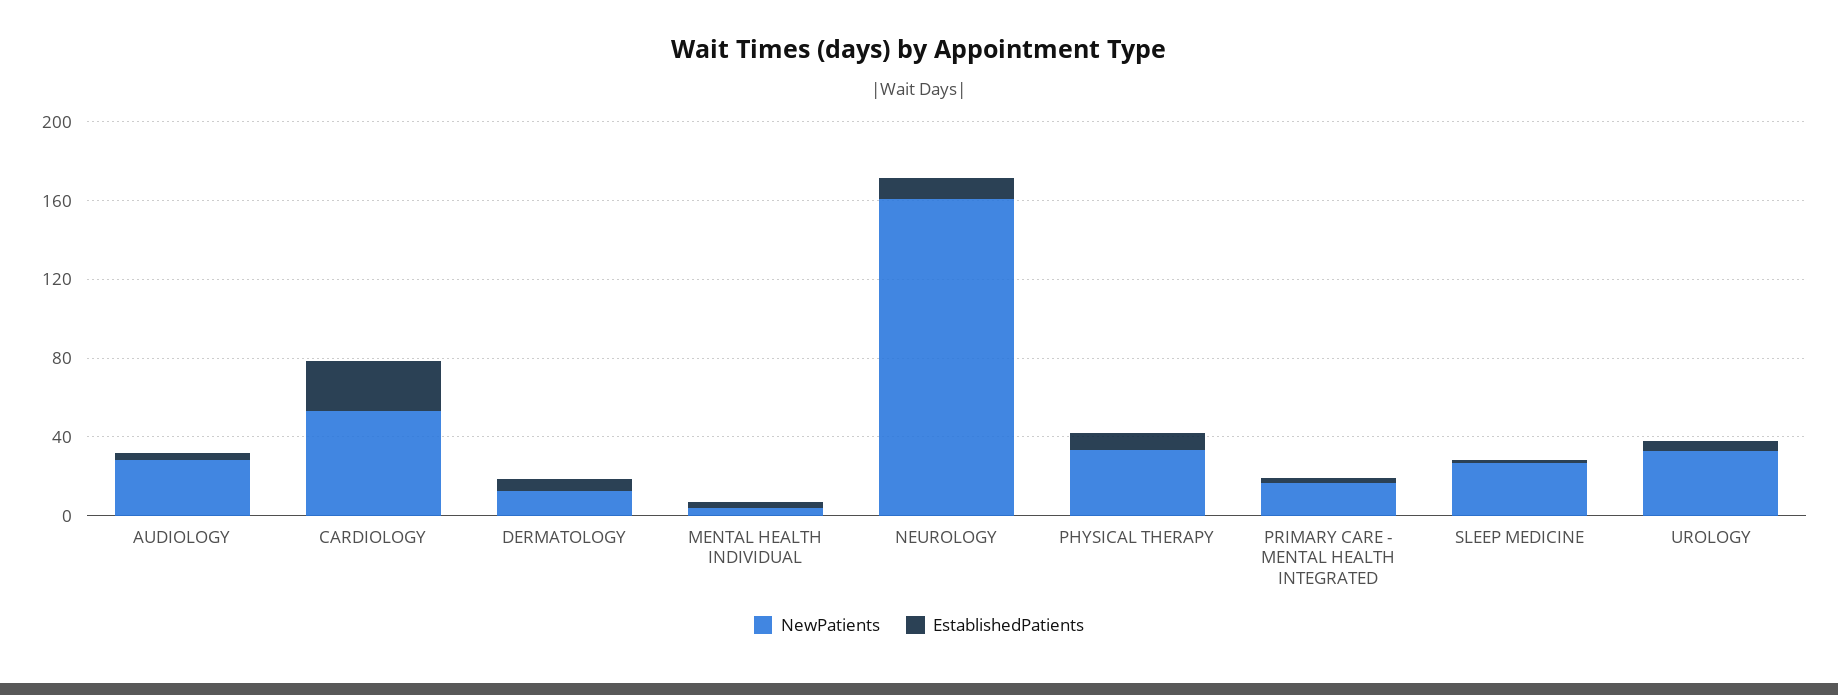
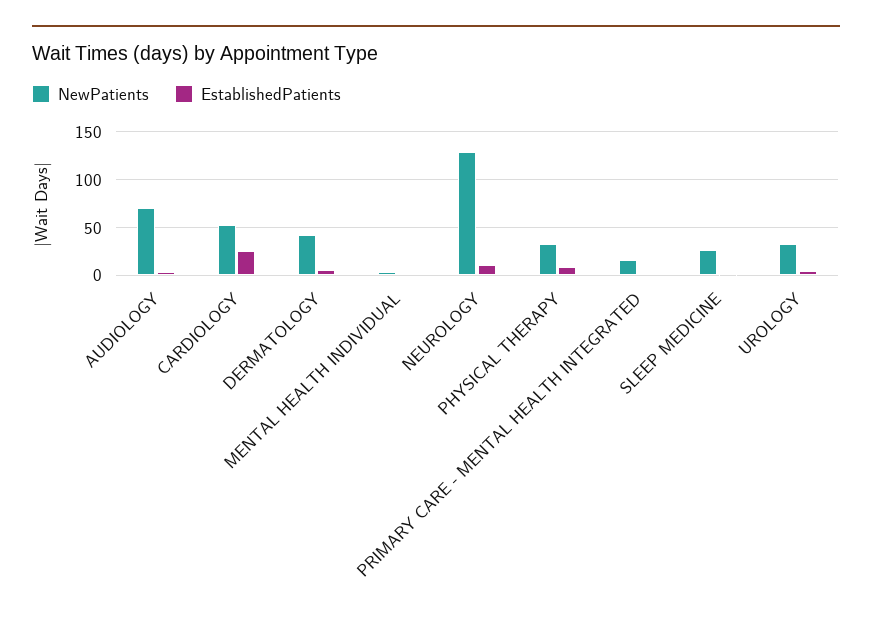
  {
    "NewPatients": {
-     "AUDIOLOGY": 30,
+     "AUDIOLOGY": 70,
      "CARDIOLOGY": 50,
-     "DERMATOLOGY": 10,
+     "DERMATOLOGY": 40,
      "MENTAL HEALTH INDIVIDUAL": 0,
-     "NEUROLOGY": 160,
+     "NEUROLOGY": 130,
      "PHYSICAL THERAPY": 30,
      "PRIMARY CARE - MENTAL HEALTH INTEGRATED": 20,
      "SLEEP MEDICINE": 30,
      "UROLOGY": 30
    },
    "EstablishedPatients": {
      "AUDIOLOGY": 0,
      "CARDIOLOGY": 30,
      "DERMATOLOGY": 10,
      "MENTAL HEALTH INDIVIDUAL": 0,
      "NEUROLOGY": 10,
      "PHYSICAL THERAPY": 10,
      "PRIMARY CARE - MENTAL HEALTH INTEGRATED": 0,
      "SLEEP MEDICINE": 0,
      "UROLOGY": 10
    }
  }

